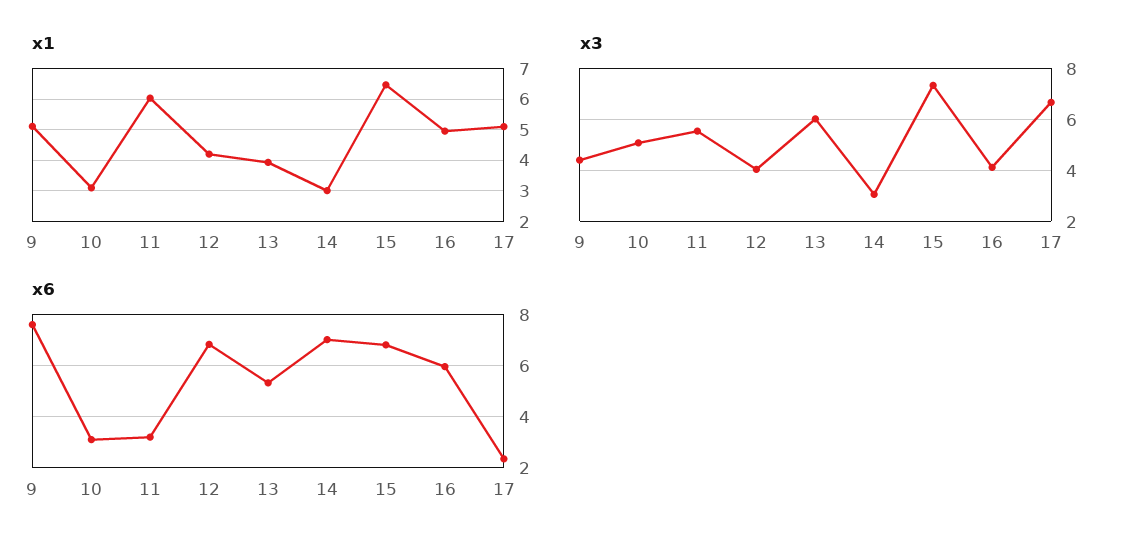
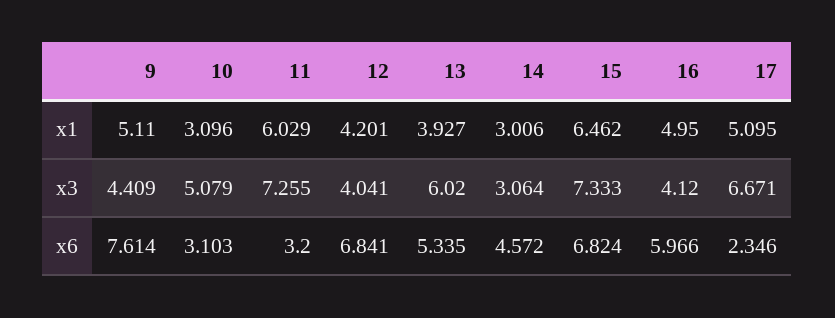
  {
    "x1": {
      "9": 5.11,
      "10": 3.096,
      "11": 6.029,
      "12": 4.201,
      "13": 3.927,
      "14": 3.006,
      "15": 6.462,
      "16": 4.95,
      "17": 5.095
    },
    "x3": {
      "9": 4.409,
      "10": 5.079,
-     "11": 5.5,
+     "11": 7.255,
      "12": 4.041,
      "13": 6.02,
      "14": 3.064,
      "15": 7.333,
      "16": 4.12,
      "17": 6.671
    },
    "x6": {
      "9": 7.614,
      "10": 3.103,
      "11": 3.2,
      "12": 6.841,
      "13": 5.335,
-     "14": 7,
+     "14": 4.572,
      "15": 6.824,
      "16": 5.966,
      "17": 2.346
    }
  }

